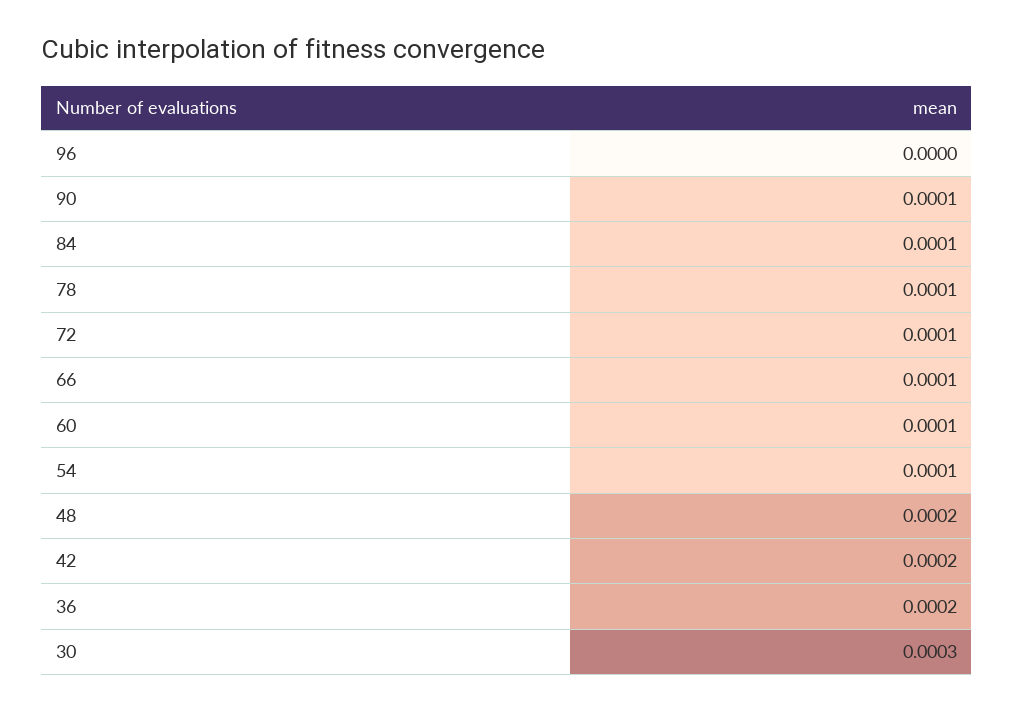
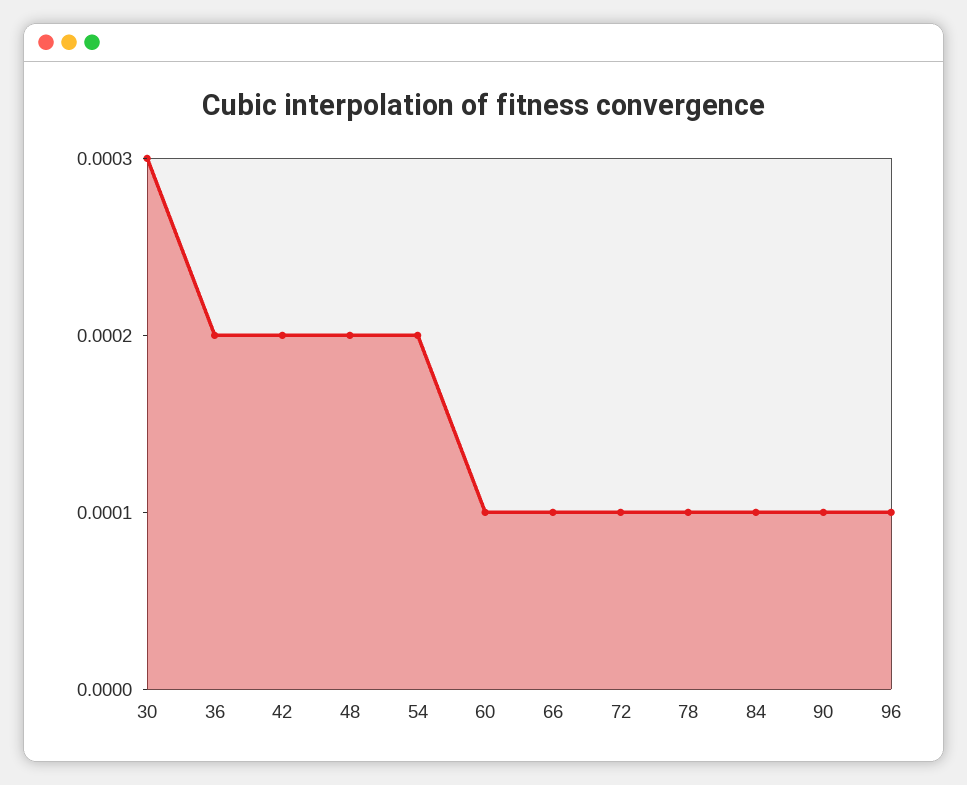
  {
-   "96": 0,
+   "96": 0.0001,
    "90": 0.0001,
    "84": 0.0001,
    "78": 0.0001,
    "72": 0.0001,
    "66": 0.0001,
    "60": 0.0001,
-   "54": 0.0001,
+   "54": 0.0002,
    "48": 0.0002,
    "42": 0.0002,
    "36": 0.0002,
    "30": 0.0003
  }

